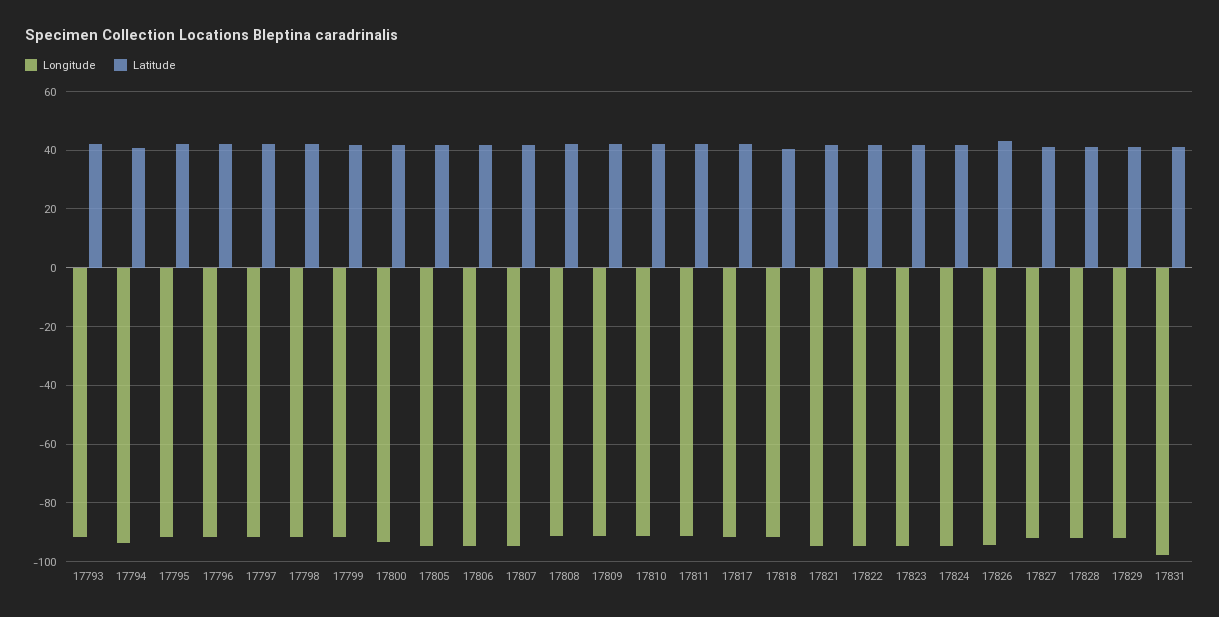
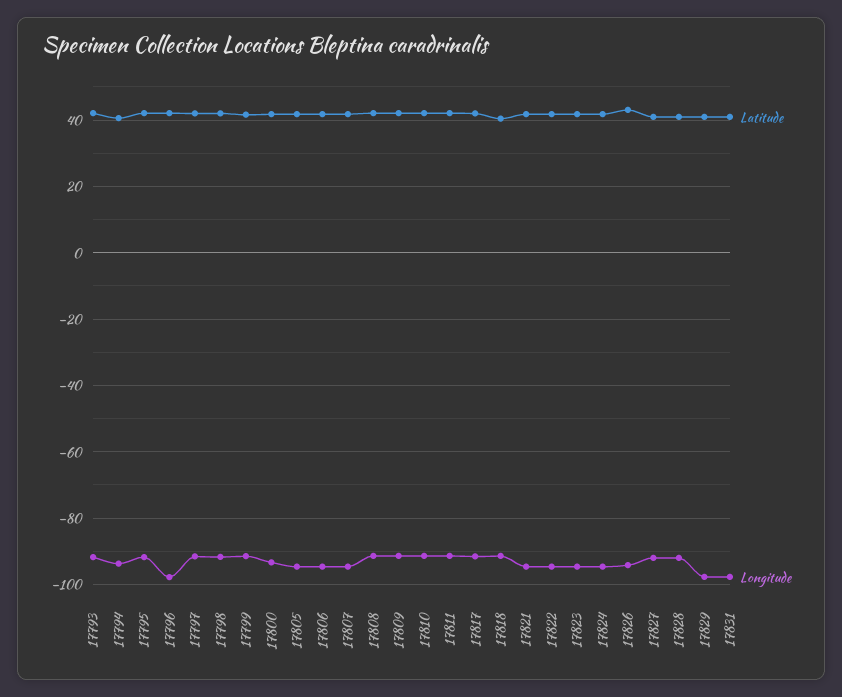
  {
    "Longitude": {
      "17793": -92,
      "17794": -94,
      "17795": -92,
-     "17796": -92.5,
+     "17796": -98,
      "17797": -92,
      "17798": -92,
      "17799": -92,
      "17800": -94,
      "17805": -94,
      "17806": -94,
      "17807": -94,
      "17808": -92,
      "17809": -92,
      "17810": -92,
      "17811": -92,
      "17817": -92,
      "17818": -92,
      "17821": -94,
      "17822": -94,
      "17823": -94,
      "17824": -94,
      "17826": -94,
      "17827": -92,
      "17828": -92,
-     "17829": -92.5,
+     "17829": -98,
      "17831": -98
    },
    "Latitude": {
      "17793": 42,
      "17794": 40,
      "17795": 42,
      "17796": 42,
      "17797": 42,
      "17798": 42,
      "17799": 42,
      "17800": 42,
      "17805": 42,
      "17806": 42,
      "17807": 42,
      "17808": 42,
      "17809": 42,
      "17810": 42,
      "17811": 42,
      "17817": 42,
      "17818": 40,
      "17821": 42,
      "17822": 42,
      "17823": 42,
      "17824": 42,
      "17826": 44,
      "17827": 40,
      "17828": 40,
      "17829": 40,
      "17831": 40
    }
  }

